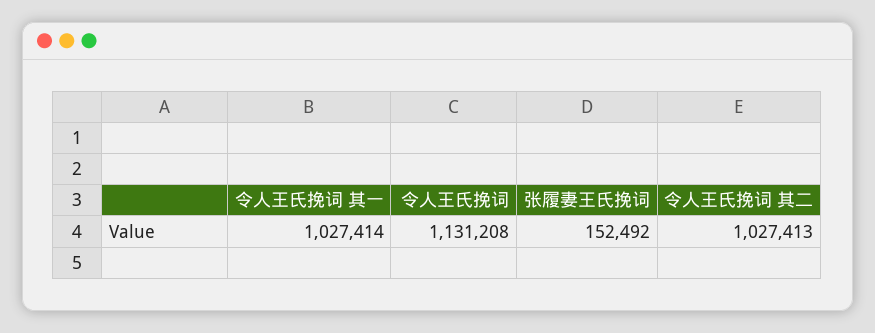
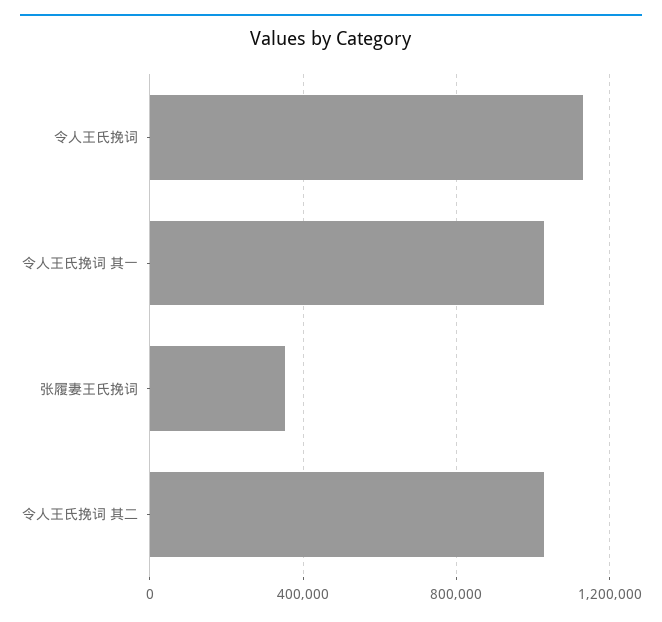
  {
    "令人王氏挽词 其一": 1027414,
    "令人王氏挽词": 1131208,
-   "张履妻王氏挽词": 152492,
+   "张履妻王氏挽词": 350000,
    "令人王氏挽词 其二": 1027413
  }

